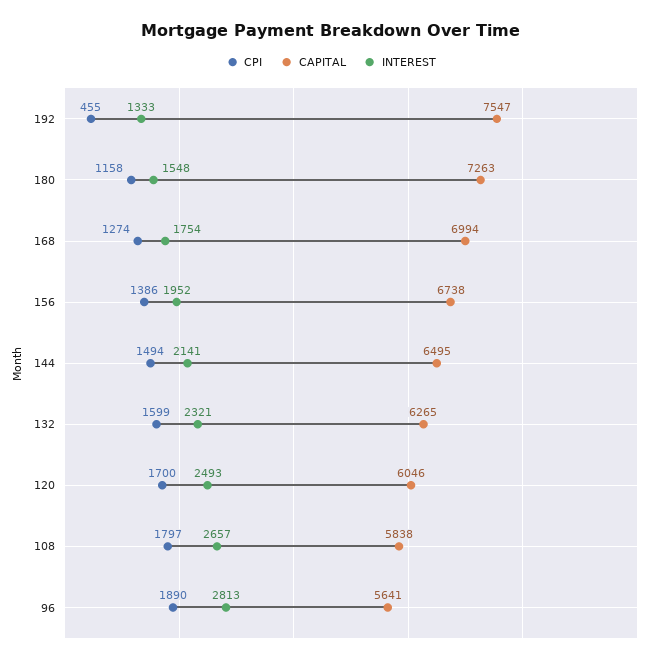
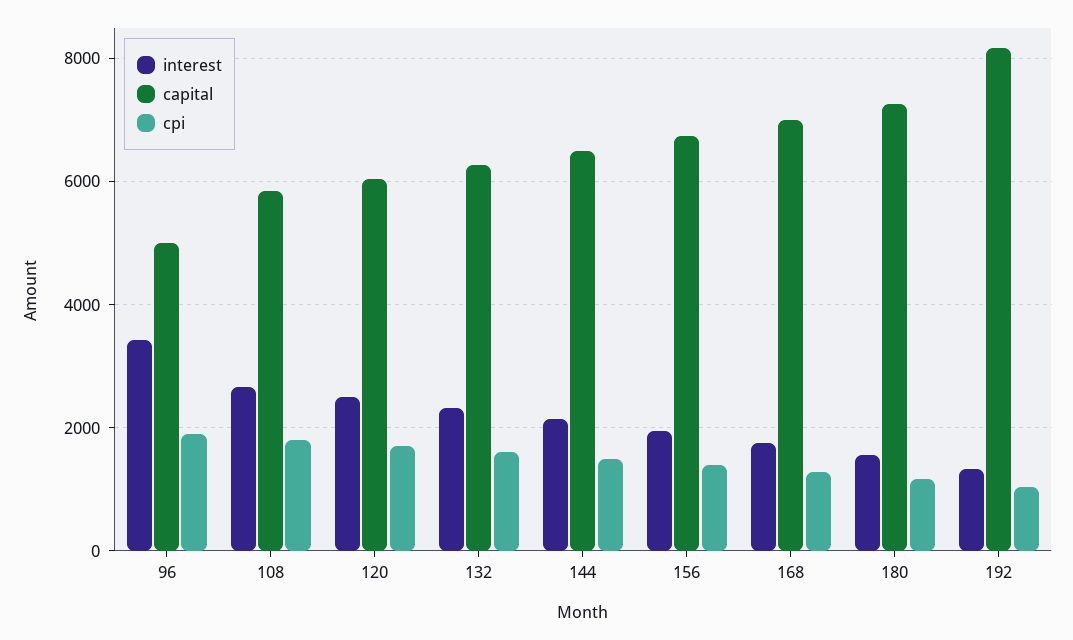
  {
    "CPI": {
-     "192": 455,
+     "192": 1000,
      "180": 1158,
      "168": 1274,
      "156": 1386,
      "144": 1494,
      "132": 1599,
      "120": 1700,
      "108": 1797,
      "96": 1890
    },
    "CAPITAL": {
-     "192": 7547,
+     "192": 8200,
      "180": 7263,
      "168": 6994,
      "156": 6738,
      "144": 6495,
      "132": 6265,
      "120": 6046,
      "108": 5838,
-     "96": 5641
+     "96": 5000
    },
    "INTEREST": {
      "192": 1333,
      "180": 1548,
      "168": 1754,
      "156": 1952,
      "144": 2141,
      "132": 2321,
      "120": 2493,
      "108": 2657,
-     "96": 2813
+     "96": 3400
    }
  }

